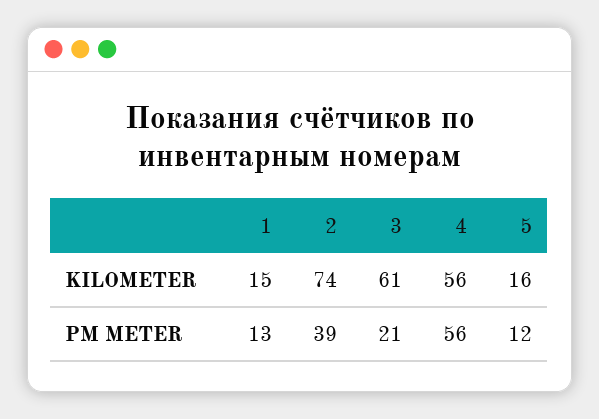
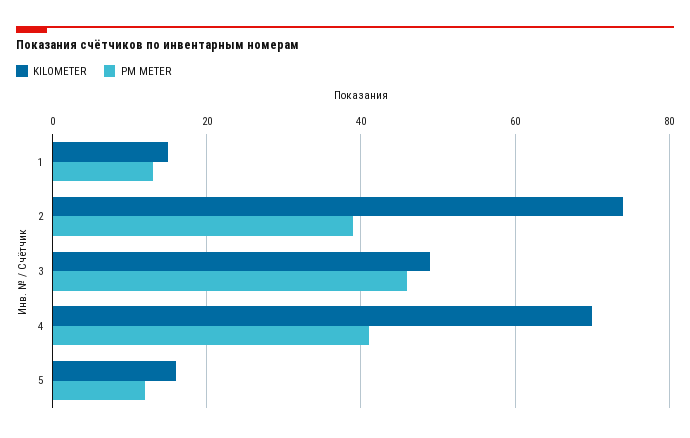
  {
    "KILOMETER": {
      "1": 15,
      "2": 74,
-     "3": 61,
+     "3": 50,
-     "4": 56,
+     "4": 70,
      "5": 16
    },
    "PM METER": {
      "1": 13,
      "2": 39,
-     "3": 21,
+     "3": 45,
-     "4": 56,
+     "4": 40,
      "5": 12
    }
  }

